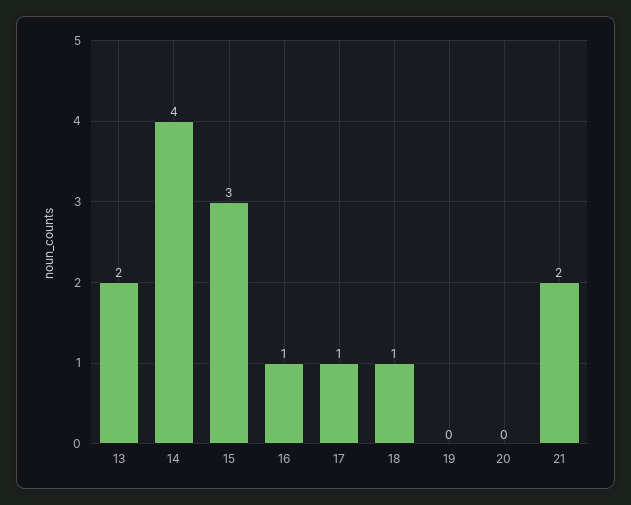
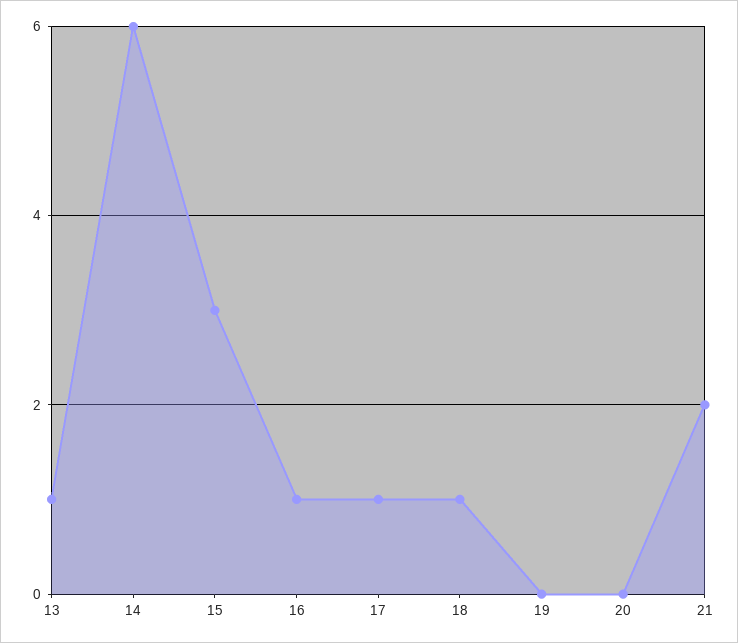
  {
-   "13": 2,
+   "13": 1,
-   "14": 4,
+   "14": 6,
    "15": 3,
    "16": 1,
    "17": 1,
    "18": 1,
    "19": 0,
    "20": 0,
    "21": 2
  }

